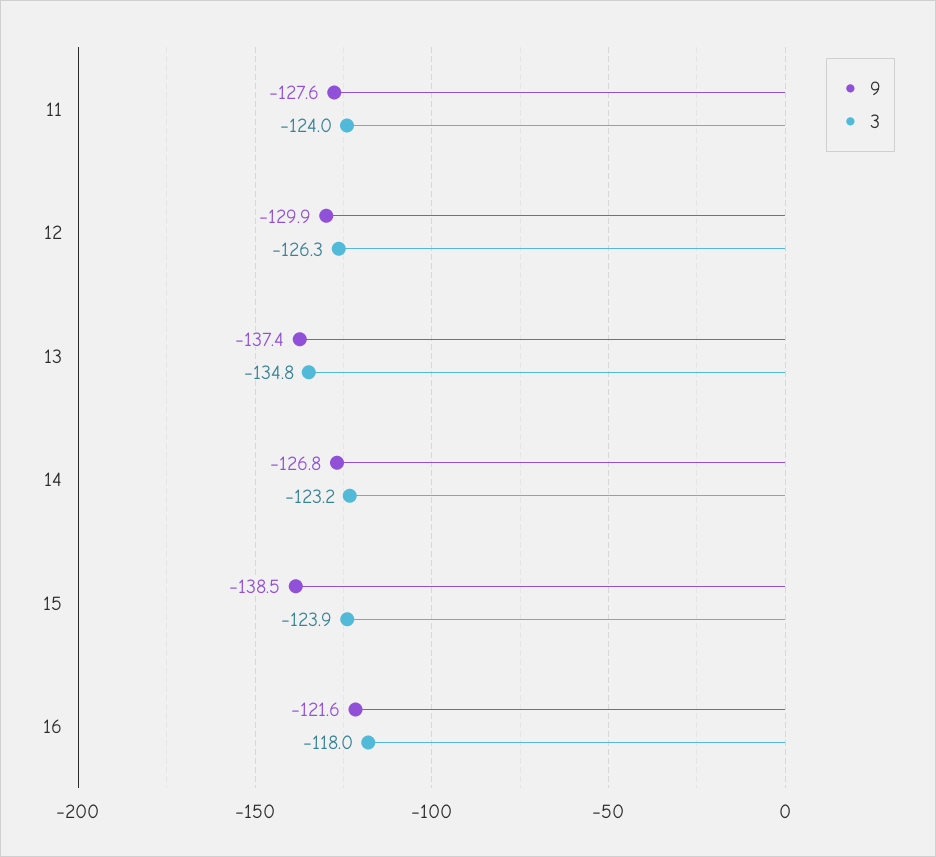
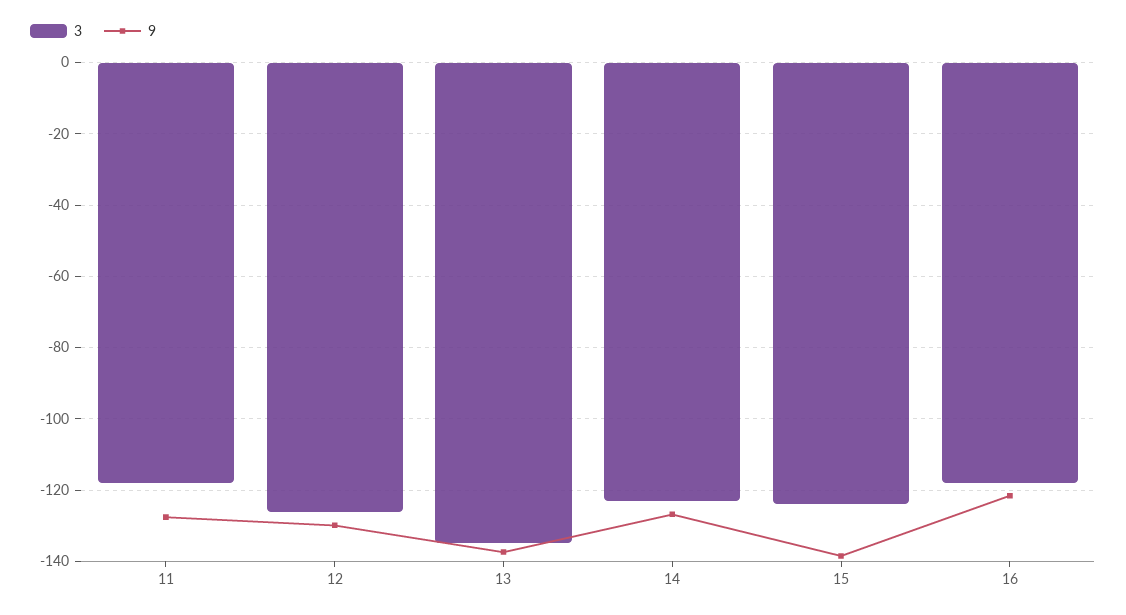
  {
    "9": {
      "11": -127.6,
      "12": -129.9,
      "13": -137.4,
      "14": -126.8,
      "15": -138.5,
      "16": -121.6
    },
    "3": {
-     "11": -124,
+     "11": -118,
      "12": -126.3,
      "13": -134.8,
      "14": -123.2,
      "15": -123.9,
      "16": -118
    }
  }

